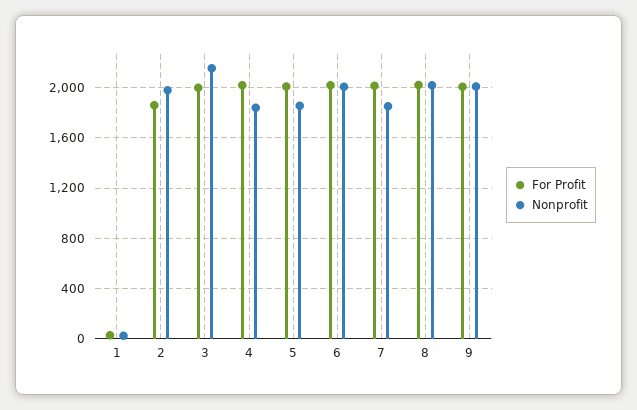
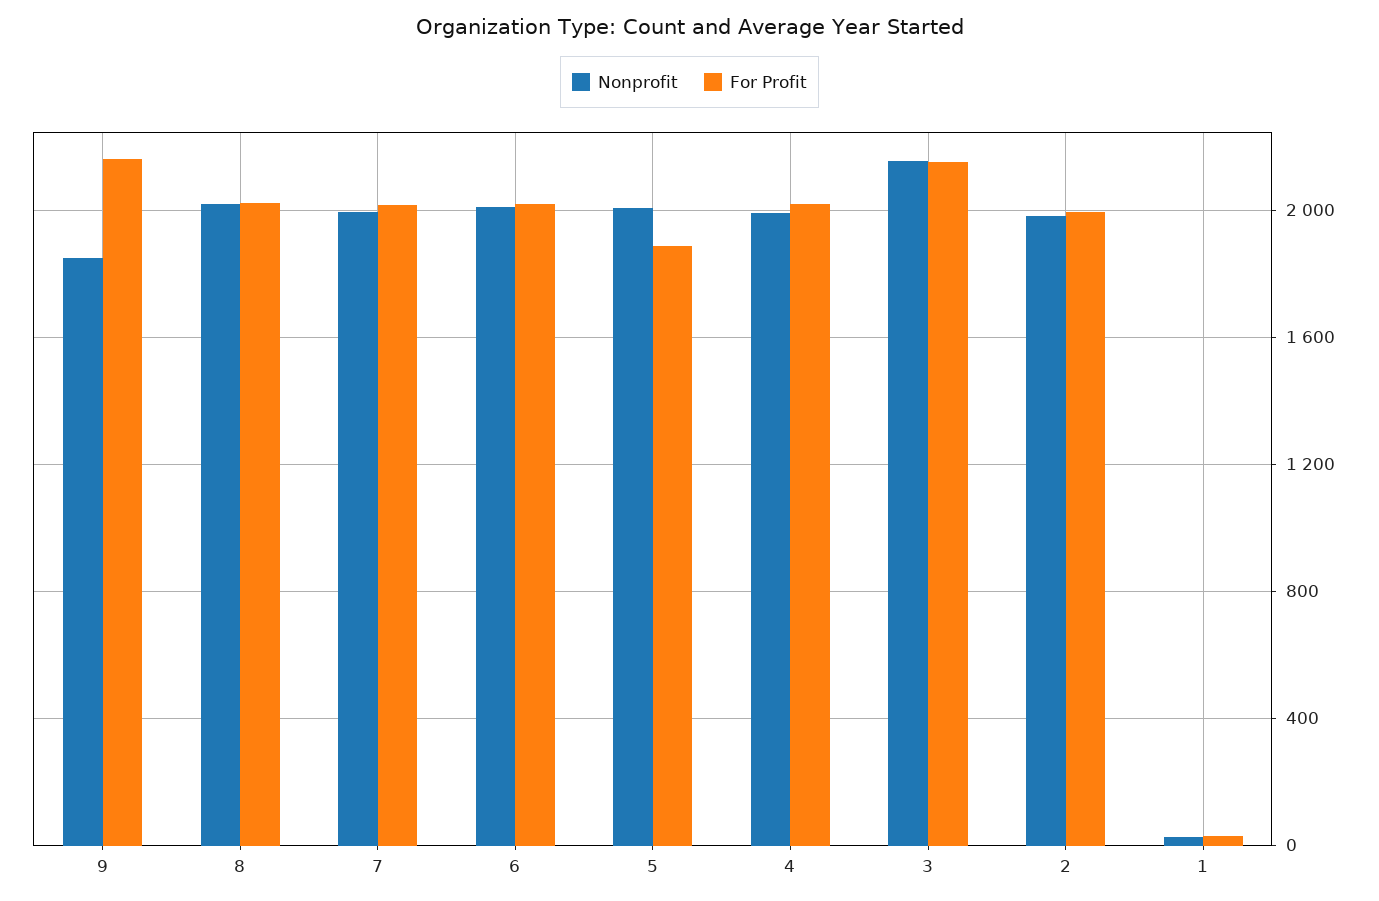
  {
    "For Profit": {
      "1": 50,
-     "2": 1850,
+     "2": 2000,
-     "3": 2000,
+     "3": 2150,
      "4": 2000,
-     "5": 2000,
+     "5": 1900,
      "6": 2000,
      "7": 2000,
      "8": 2000,
-     "9": 2000
+     "9": 2150
    },
    "Nonprofit": {
      "1": 50,
      "2": 2000,
      "3": 2150,
-     "4": 1850,
+     "4": 2000,
-     "5": 1850,
+     "5": 2000,
      "6": 2000,
-     "7": 1850,
+     "7": 2000,
      "8": 2000,
-     "9": 2000
+     "9": 1850
    }
  }

